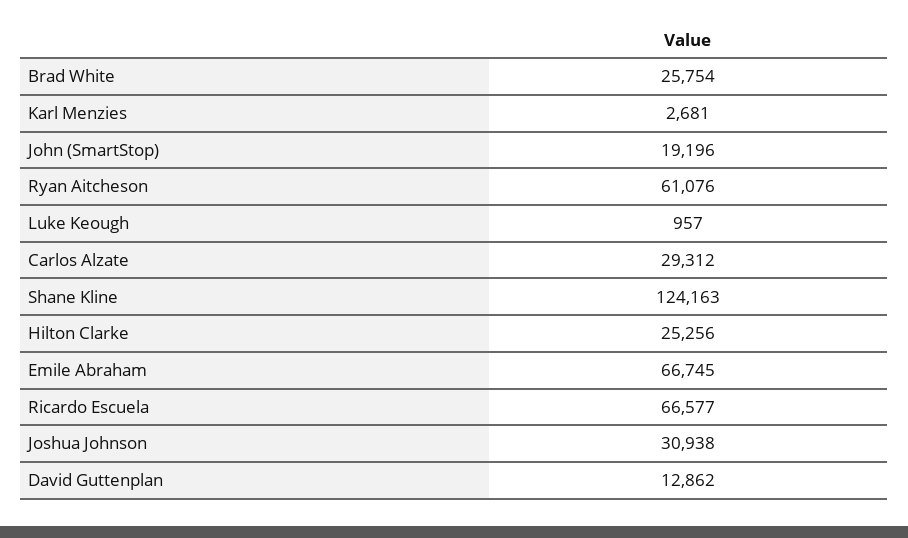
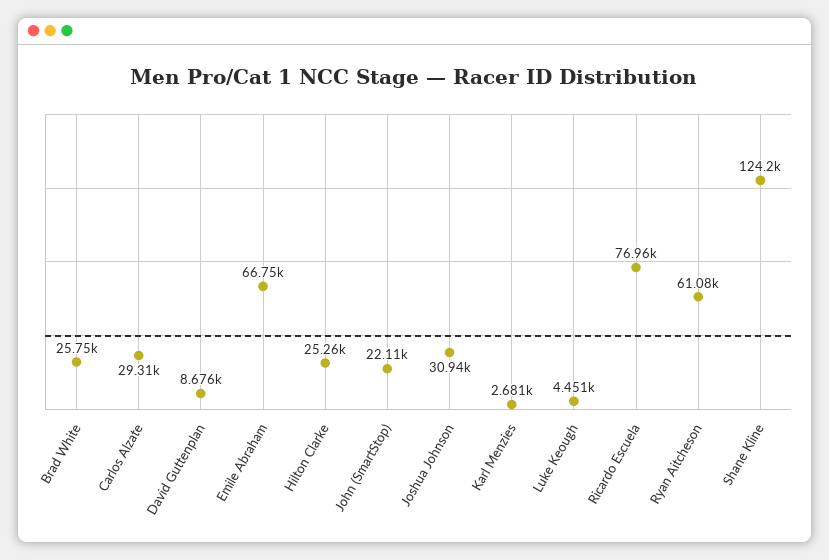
  {
    "Brad White": 25754,
    "Karl Menzies": 2681,
-   "John (SmartStop)": 19196,
+   "John (SmartStop)": 22110,
    "Ryan Aitcheson": 61076,
-   "Luke Keough": 957,
+   "Luke Keough": 4451,
    "Carlos Alzate": 29312,
    "Shane Kline": 124163,
    "Hilton Clarke": 25256,
    "Emile Abraham": 66745,
-   "Ricardo Escuela": 66577,
+   "Ricardo Escuela": 76960,
    "Joshua Johnson": 30938,
-   "David Guttenplan": 12862
+   "David Guttenplan": 8676
  }

